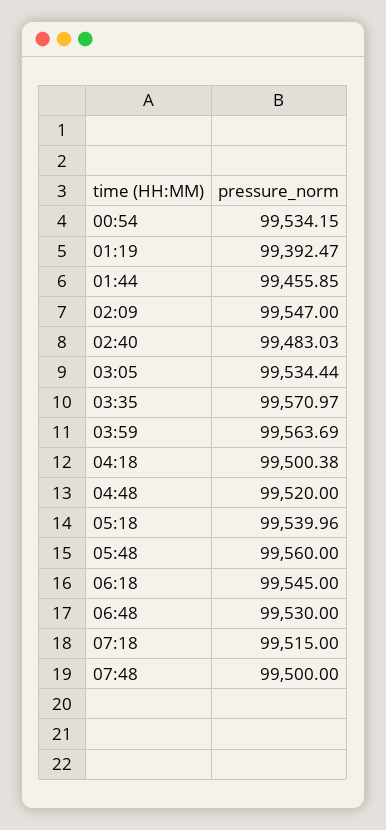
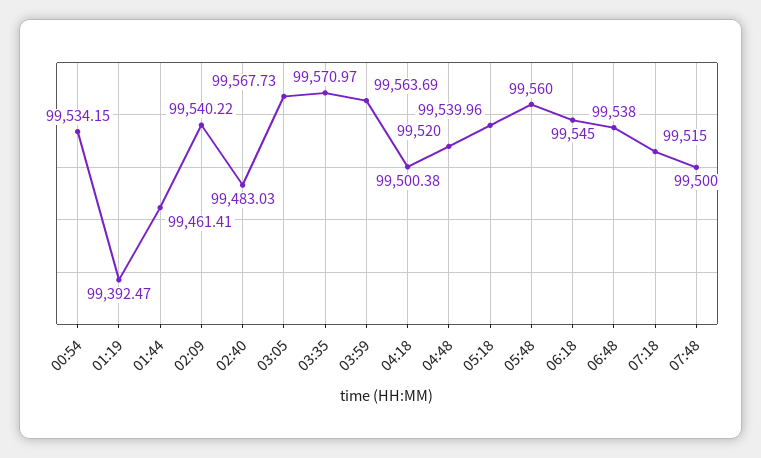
  {
    "00:54": 99534.15,
    "01:19": 99392.47,
-   "01:44": 99455.85,
+   "01:44": 99461.41,
-   "02:09": 99547,
+   "02:09": 99540.22,
    "02:40": 99483.03,
-   "03:05": 99534.44,
+   "03:05": 99567.73,
    "03:35": 99570.97,
    "03:59": 99563.69,
    "04:18": 99500.38,
    "04:48": 99520,
    "05:18": 99539.96,
    "05:48": 99560,
    "06:18": 99545,
-   "06:48": 99530,
+   "06:48": 99538,
    "07:18": 99515,
    "07:48": 99500
  }

